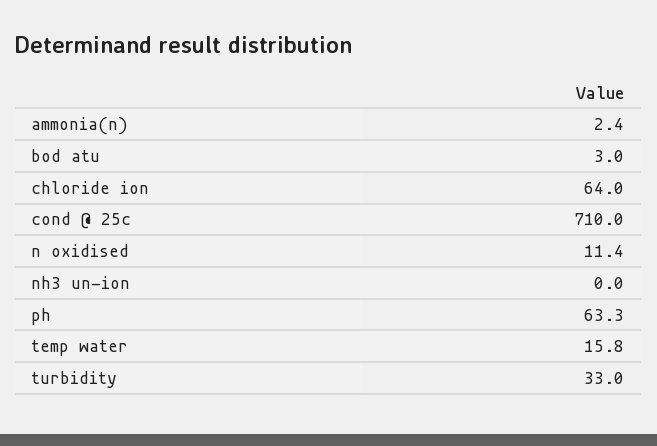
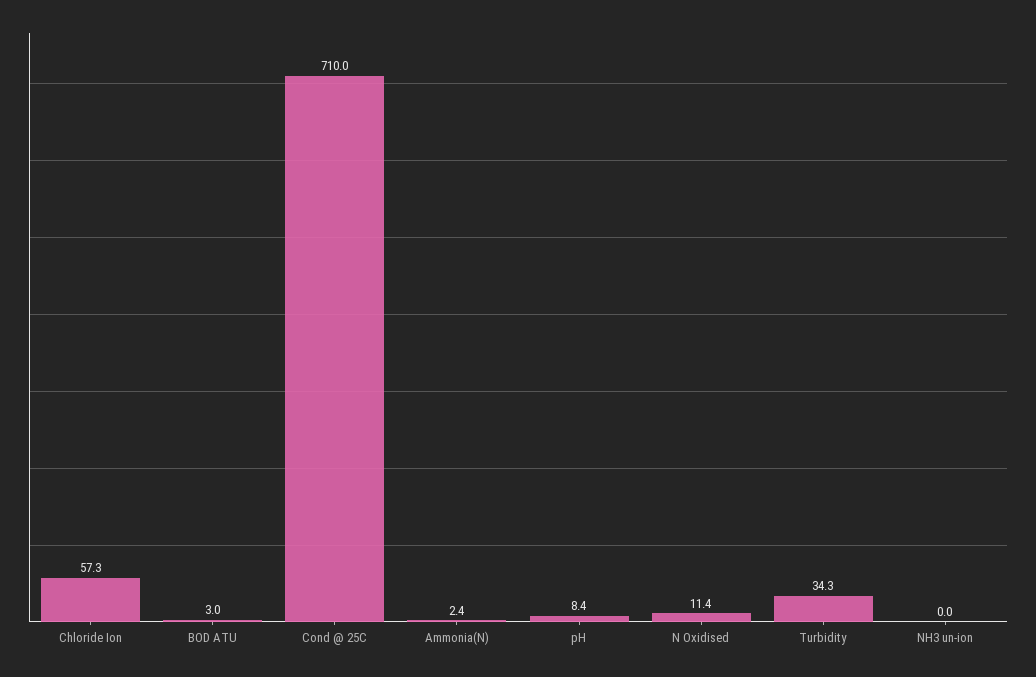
  {
    "ammonia(n)": 2.4,
    "bod atu": 3,
-   "chloride ion": 64,
+   "chloride ion": 57.3,
    "cond @ 25c": 710,
    "n oxidised": 11.4,
    "nh3 un-ion": 0,
-   "ph": 63.3,
+   "ph": 8.4,
-   "temp water": 15.8,
-   "turbidity": 33
+   "turbidity": 34.3
  }

